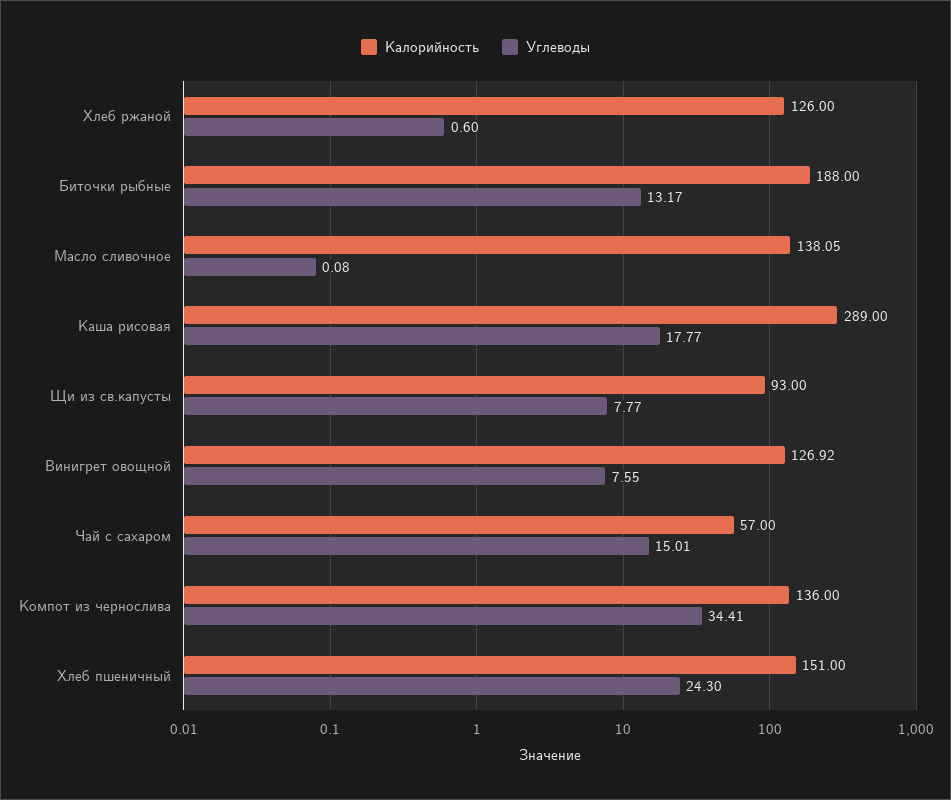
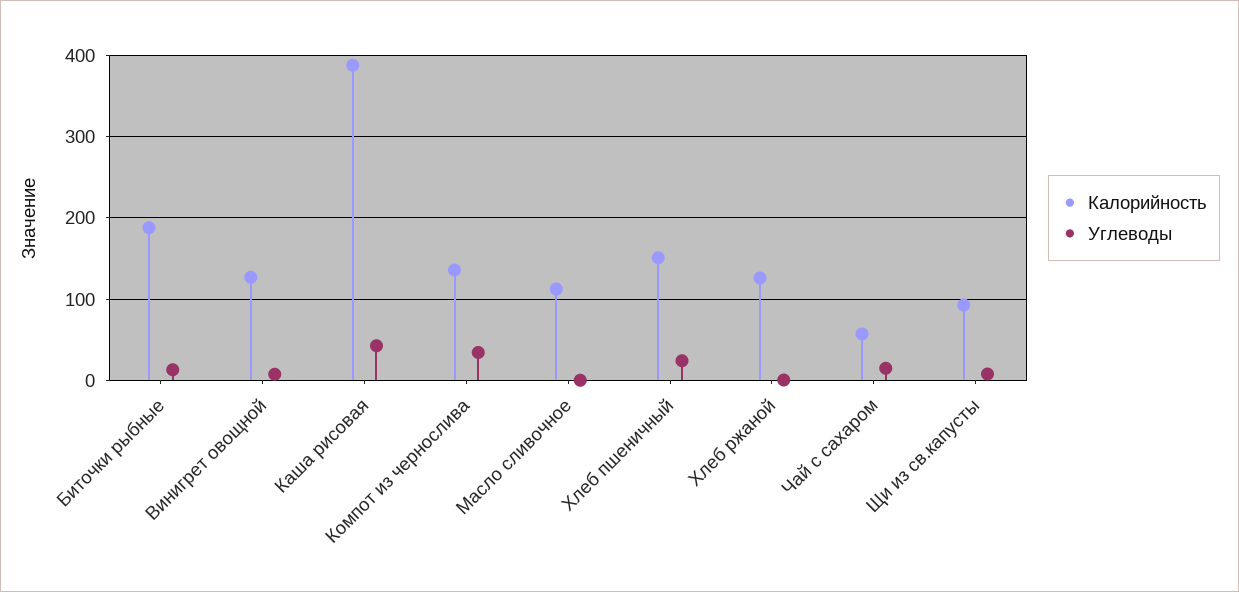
  {
    "Калорийность": {
      "Хлеб ржаной": 126,
      "Биточки рыбные": 188,
-     "Масло сливочное": 138.05,
+     "Масло сливочное": 110,
-     "Каша рисовая": 289,
+     "Каша рисовая": 390,
      "Щи из св.капусты": 93,
      "Винигрет овощной": 126.92,
      "Чай с сахаром": 57,
      "Компот из чернослива": 136,
      "Хлеб пшеничный": 151
    },
    "Углеводы": {
      "Хлеб ржаной": 0.6,
      "Биточки рыбные": 13.17,
      "Масло сливочное": 0.08,
-     "Каша рисовая": 17.77,
+     "Каша рисовая": 40,
      "Щи из св.капусты": 7.77,
      "Винигрет овощной": 7.55,
      "Чай с сахаром": 15.01,
      "Компот из чернослива": 34.41,
      "Хлеб пшеничный": 24.3
    }
  }

